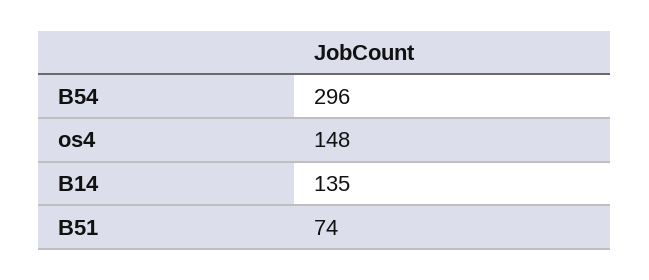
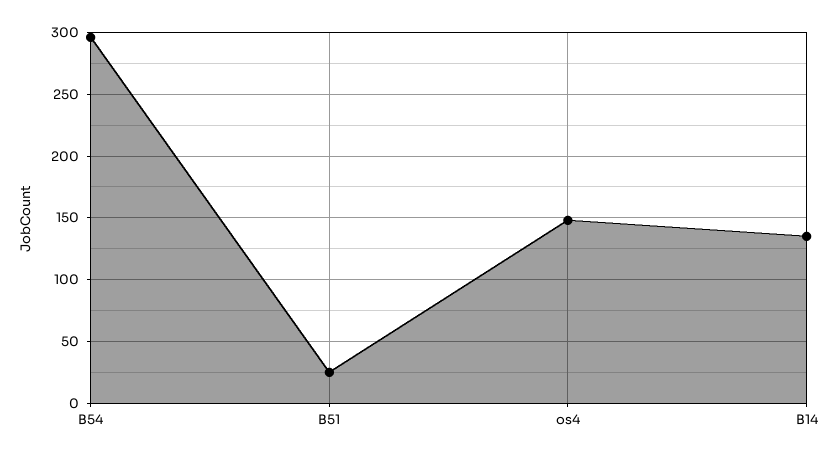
  {
    "B54": 296,
    "os4": 148,
    "B14": 135,
-   "B51": 74
+   "B51": 25
  }

